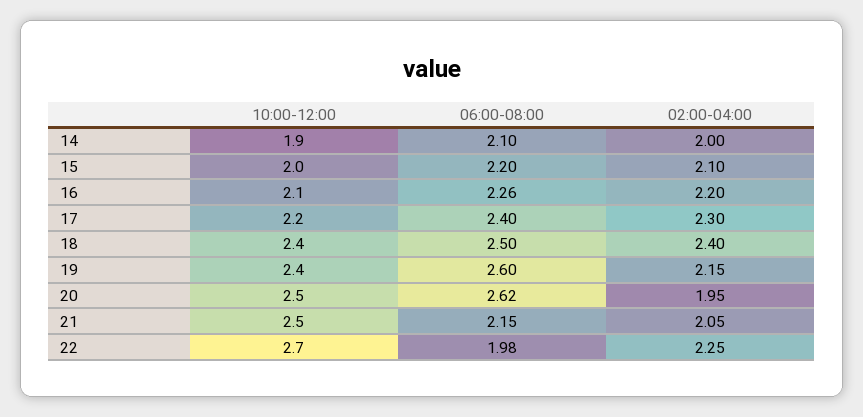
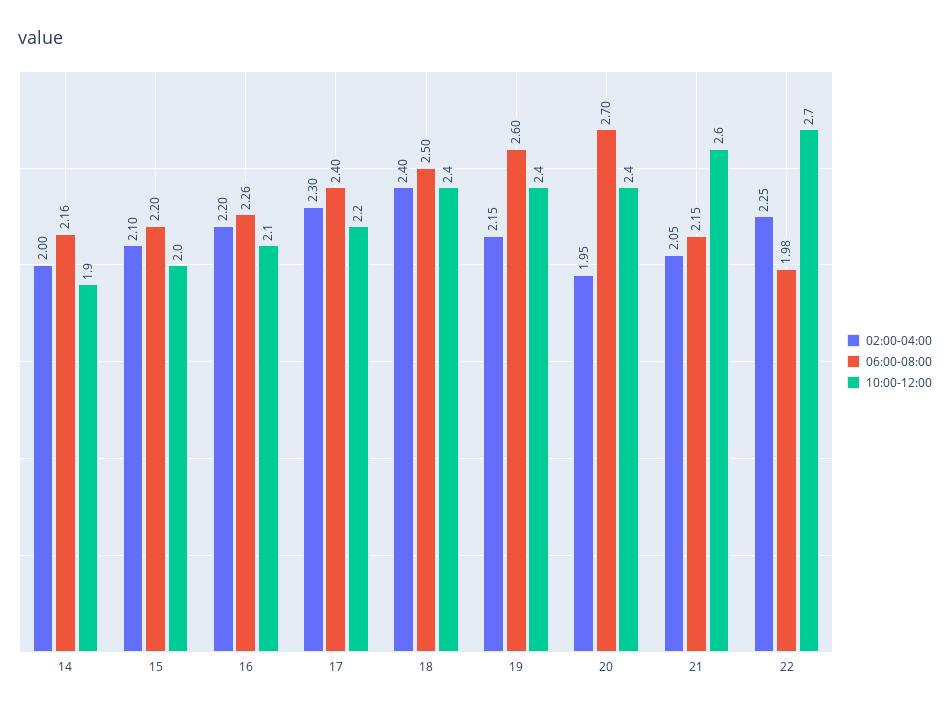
  {
    "10:00-12:00": {
      "14": 1.9,
      "15": 2,
      "16": 2.1,
      "17": 2.2,
      "18": 2.4,
      "19": 2.4,
-     "20": 2.5,
+     "20": 2.4,
-     "21": 2.5,
+     "21": 2.6,
      "22": 2.7
    },
    "06:00-08:00": {
-     "14": 2.1,
+     "14": 2.16,
      "15": 2.2,
      "16": 2.26,
      "17": 2.4,
      "18": 2.5,
      "19": 2.6,
-     "20": 2.62,
+     "20": 2.7,
      "21": 2.15,
      "22": 1.98
    },
    "02:00-04:00": {
      "14": 2,
      "15": 2.1,
      "16": 2.2,
      "17": 2.3,
      "18": 2.4,
      "19": 2.15,
      "20": 1.95,
      "21": 2.05,
      "22": 2.25
    }
  }

